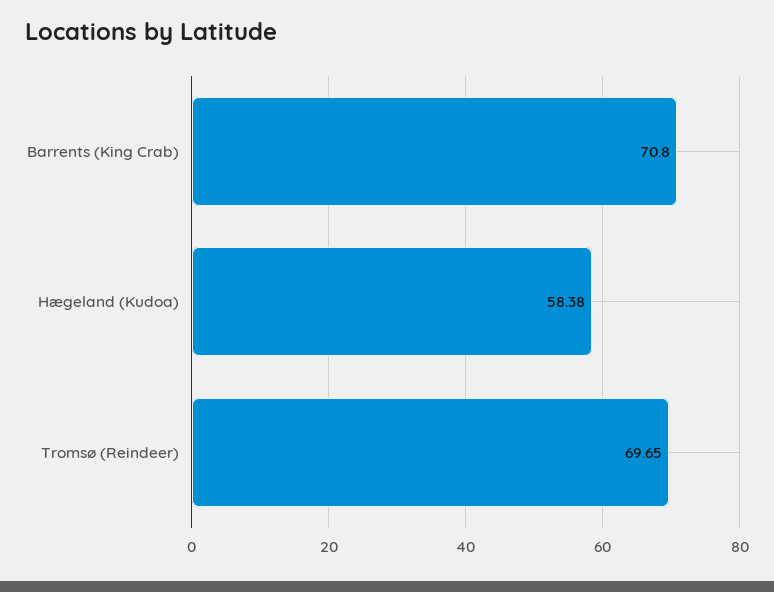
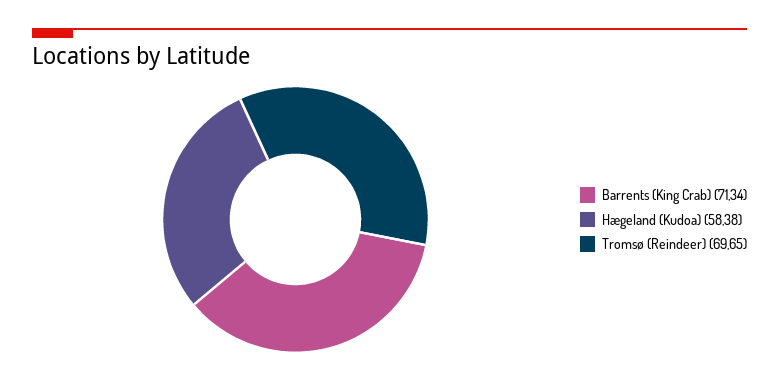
  {
-   "Barrents (King Crab)": 70.8,
+   "Barrents (King Crab)": 71.34,
    "Hægeland (Kudoa)": 58.38,
    "Tromsø (Reindeer)": 69.65
  }

